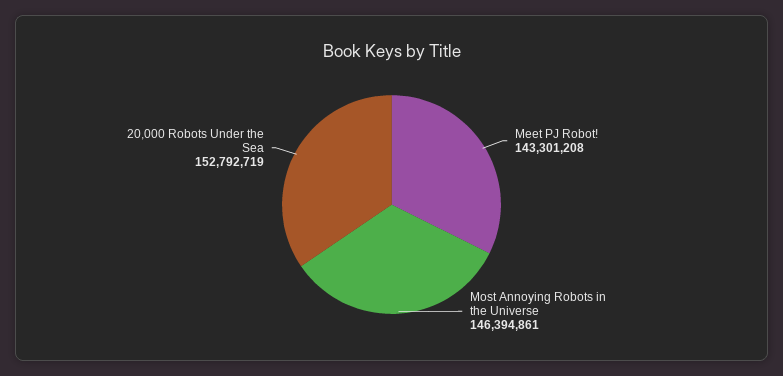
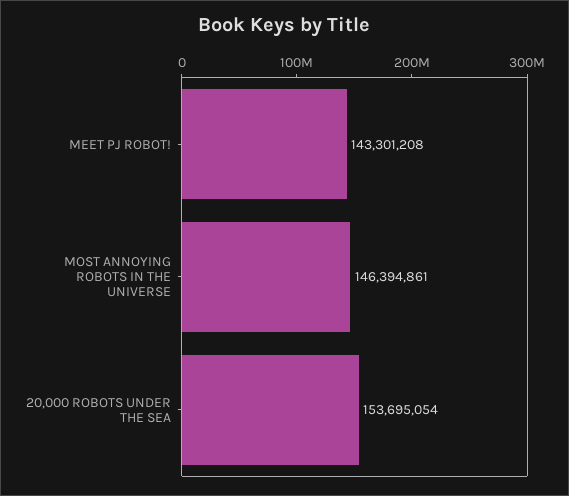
  {
    "Meet PJ Robot!": 143301208,
    "Most Annoying Robots in the Universe": 146394861,
-   "20,000 Robots Under the Sea": 152792719
+   "20,000 Robots Under the Sea": 153695054
  }

